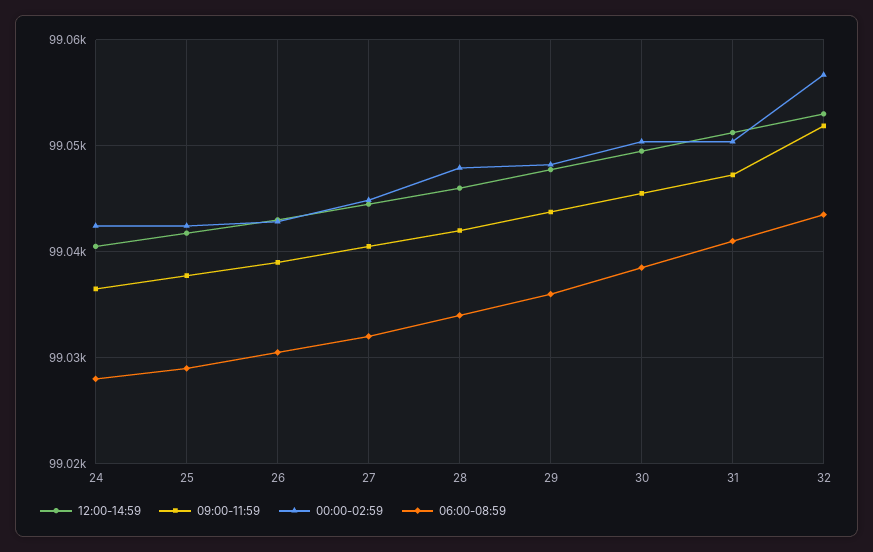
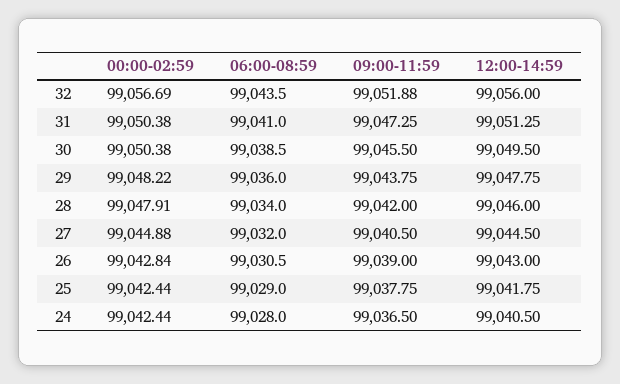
  {
    "12:00-14:59": {
      "24": 99040.5,
      "25": 99041.75,
      "26": 99043,
      "27": 99044.5,
      "28": 99046,
      "29": 99047.75,
      "30": 99049.5,
      "31": 99051.25,
-     "32": 99053
+     "32": 99056
    },
    "09:00-11:59": {
      "24": 99036.5,
      "25": 99037.75,
      "26": 99039,
      "27": 99040.5,
      "28": 99042,
      "29": 99043.75,
      "30": 99045.5,
      "31": 99047.25,
      "32": 99051.88
    },
    "00:00-02:59": {
      "24": 99042.44,
      "25": 99042.44,
      "26": 99042.84,
      "27": 99044.88,
      "28": 99047.91,
      "29": 99048.22,
      "30": 99050.38,
      "31": 99050.38,
      "32": 99056.69
    },
    "06:00-08:59": {
      "24": 99028,
      "25": 99029,
      "26": 99030.5,
      "27": 99032,
      "28": 99034,
      "29": 99036,
      "30": 99038.5,
      "31": 99041,
      "32": 99043.5
    }
  }

